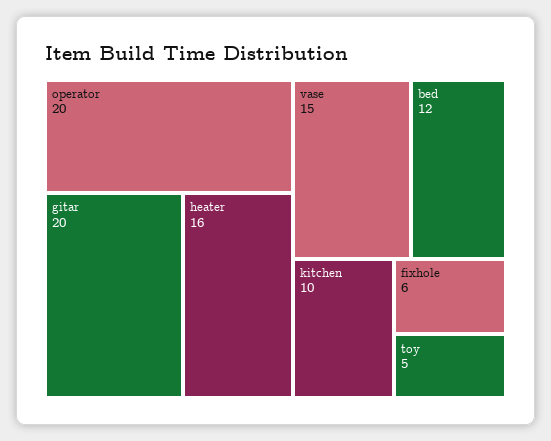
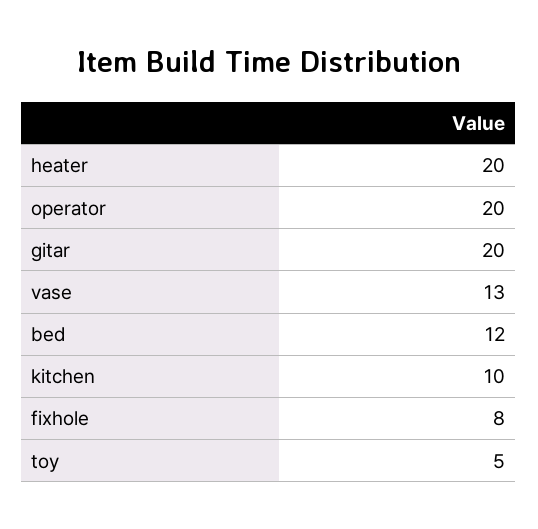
  {
    "operator": 20,
    "gitar": 20,
-   "heater": 16,
+   "heater": 20,
-   "vase": 15,
+   "vase": 13,
    "bed": 12,
    "kitchen": 10,
-   "fixhole": 6,
+   "fixhole": 8,
    "toy": 5
  }

